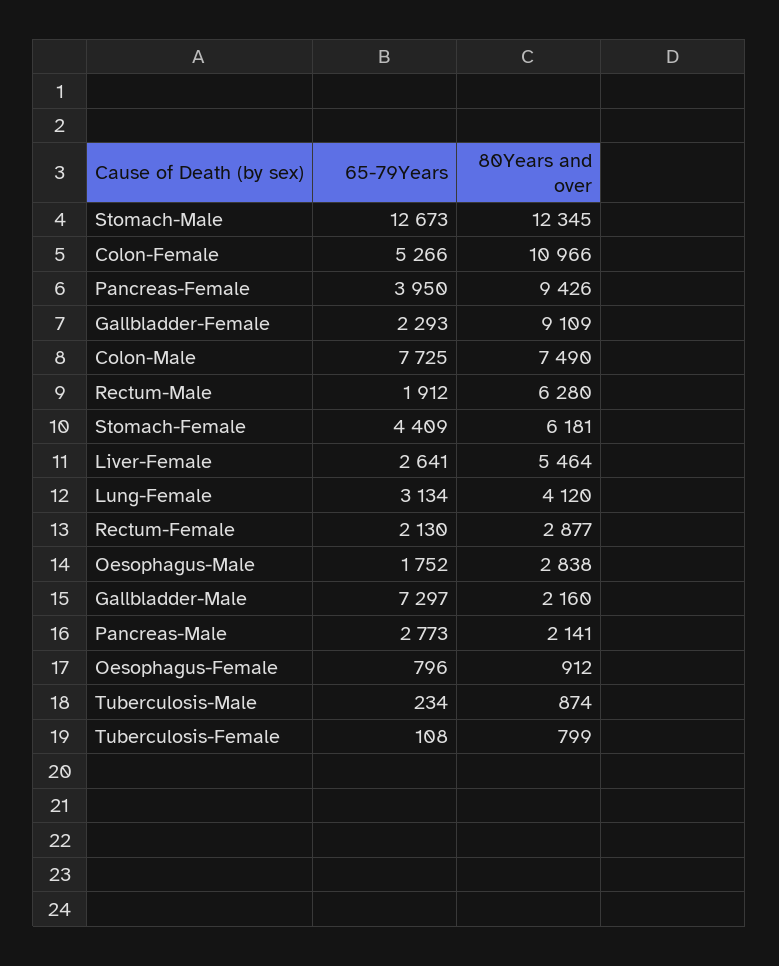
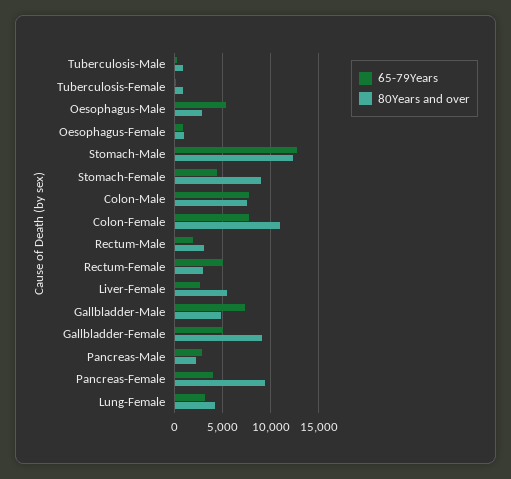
  {
    "65-79Years": {
      "Stomach-Male": 12673,
-     "Colon-Female": 5266,
+     "Colon-Female": 8000,
      "Pancreas-Female": 3950,
-     "Gallbladder-Female": 2293,
+     "Gallbladder-Female": 5000,
      "Colon-Male": 7725,
      "Rectum-Male": 1912,
      "Stomach-Female": 4409,
      "Liver-Female": 2641,
      "Lung-Female": 3134,
-     "Rectum-Female": 2130,
+     "Rectum-Female": 5000,
-     "Oesophagus-Male": 1752,
+     "Oesophagus-Male": 5000,
      "Gallbladder-Male": 7297,
      "Pancreas-Male": 2773,
      "Oesophagus-Female": 796,
      "Tuberculosis-Male": 234,
      "Tuberculosis-Female": 108
    },
    "80Years and over": {
      "Stomach-Male": 12345,
      "Colon-Female": 10966,
      "Pancreas-Female": 9426,
      "Gallbladder-Female": 9109,
      "Colon-Male": 7490,
-     "Rectum-Male": 6280,
+     "Rectum-Male": 3000,
-     "Stomach-Female": 6181,
+     "Stomach-Female": 9000,
      "Liver-Female": 5464,
      "Lung-Female": 4120,
      "Rectum-Female": 2877,
      "Oesophagus-Male": 2838,
-     "Gallbladder-Male": 2160,
+     "Gallbladder-Male": 5000,
      "Pancreas-Male": 2141,
      "Oesophagus-Female": 912,
      "Tuberculosis-Male": 874,
      "Tuberculosis-Female": 799
    }
  }

